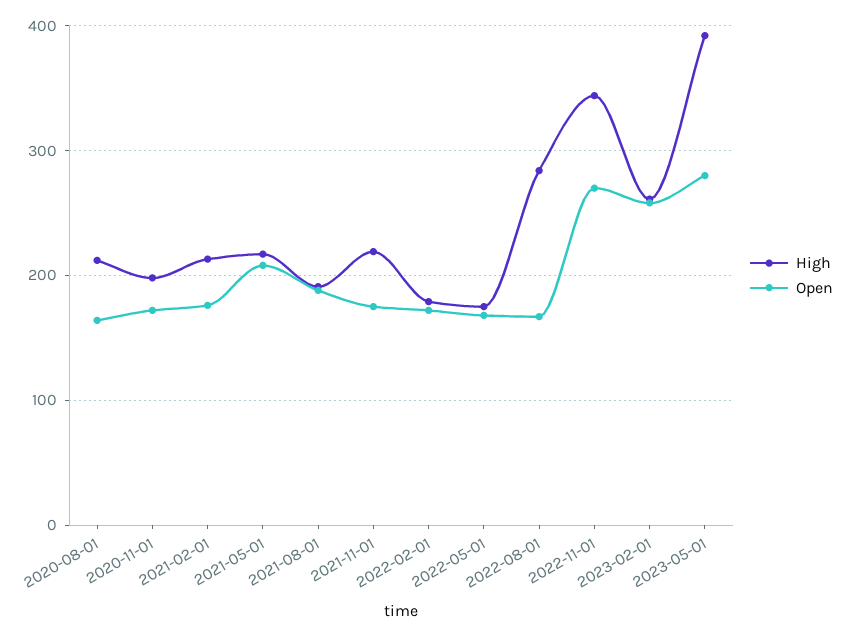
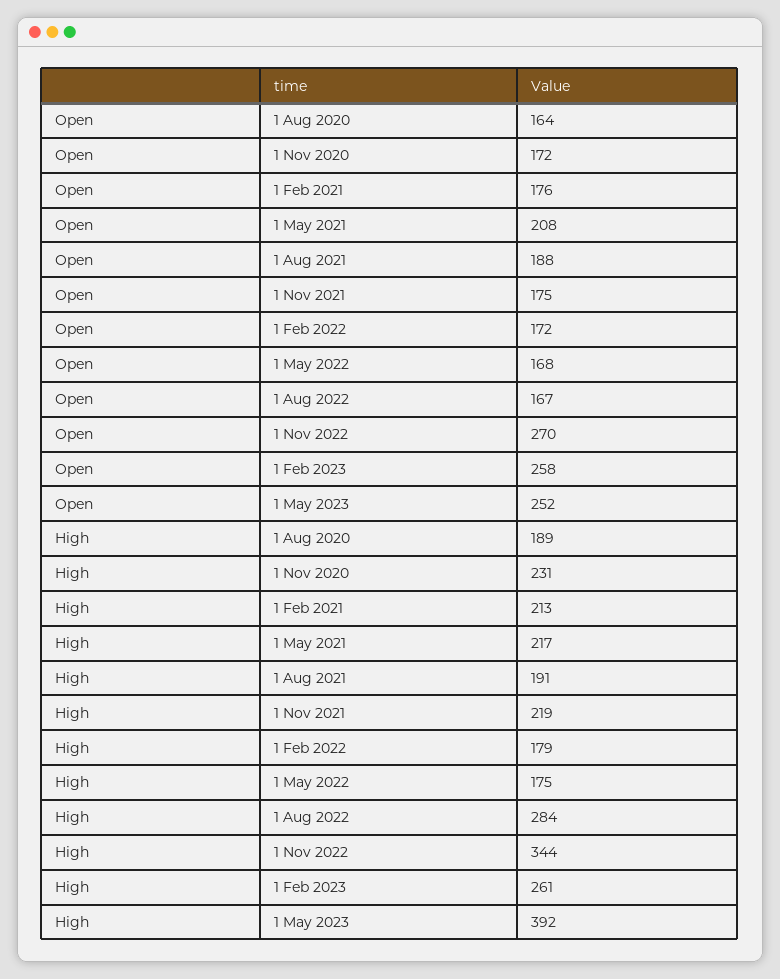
  {
    "High": {
-     "2020-08-01": 210,
+     "2020-08-01": 189,
-     "2020-11-01": 200,
+     "2020-11-01": 231,
      "2021-02-01": 213,
      "2021-05-01": 217,
      "2021-08-01": 191,
      "2021-11-01": 219,
      "2022-02-01": 179,
      "2022-05-01": 175,
      "2022-08-01": 284,
      "2022-11-01": 344,
      "2023-02-01": 261,
      "2023-05-01": 392
    },
    "Open": {
      "2020-08-01": 164,
      "2020-11-01": 172,
      "2021-02-01": 176,
      "2021-05-01": 208,
      "2021-08-01": 188,
      "2021-11-01": 175,
      "2022-02-01": 172,
      "2022-05-01": 168,
      "2022-08-01": 167,
      "2022-11-01": 270,
      "2023-02-01": 258,
-     "2023-05-01": 280
+     "2023-05-01": 252
    }
  }

